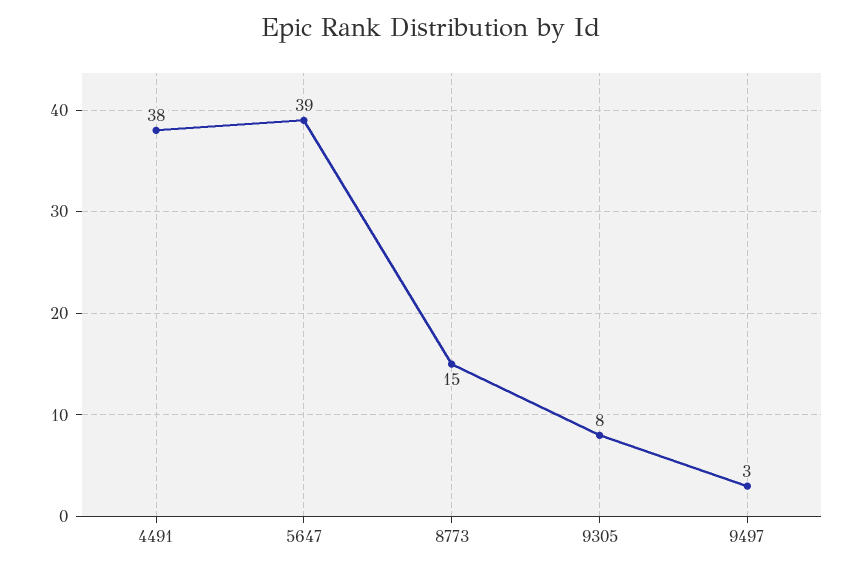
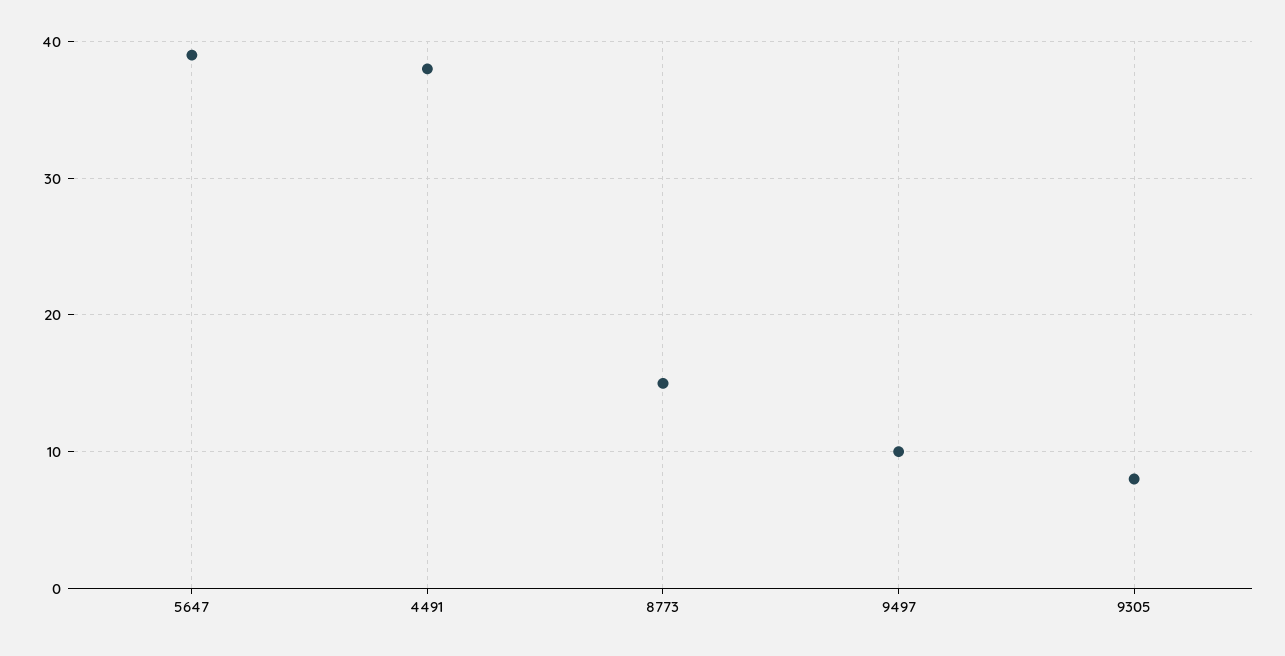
  {
    "4491": 38,
    "5647": 39,
    "8773": 15,
    "9305": 8,
-   "9497": 3
+   "9497": 10
  }

